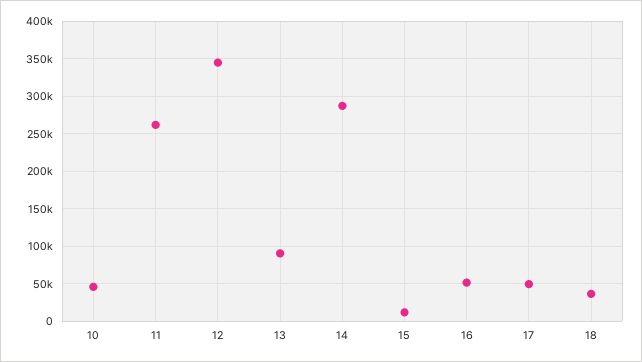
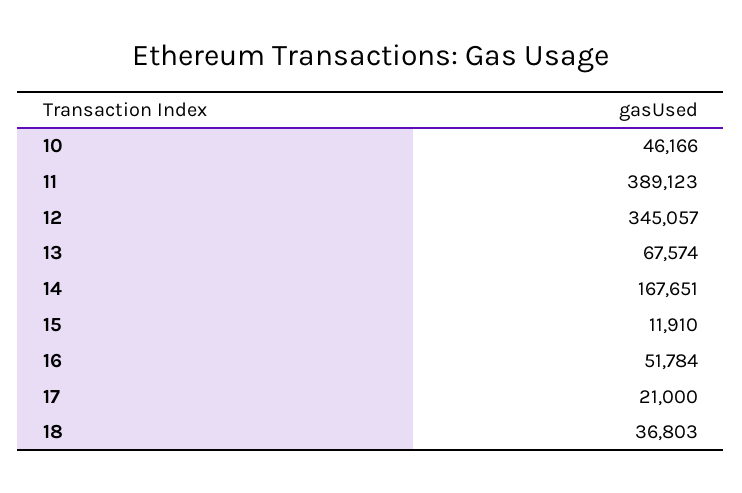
  {
    "10": 46166,
-   "11": 260000,
+   "11": 389123,
    "12": 345057,
-   "13": 90000,
+   "13": 67574,
-   "14": 290000,
+   "14": 167651,
    "15": 11910,
    "16": 51784,
-   "17": 50000,
+   "17": 21000,
    "18": 36803
  }

